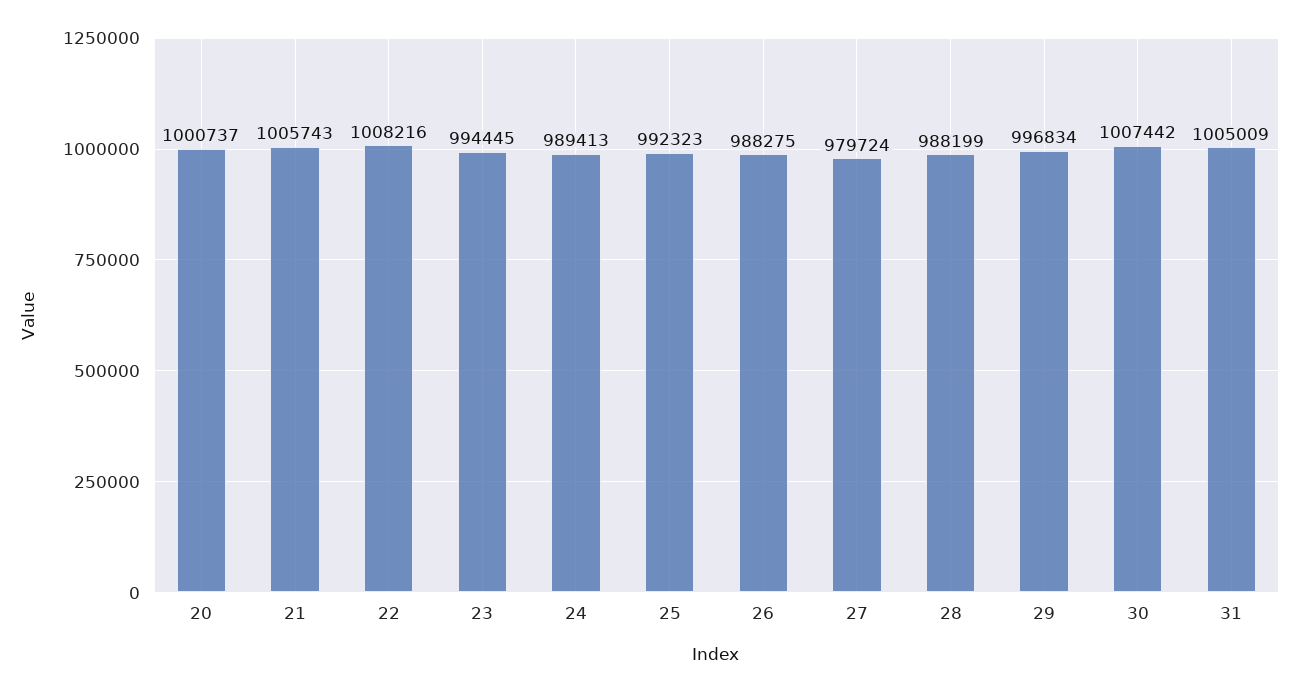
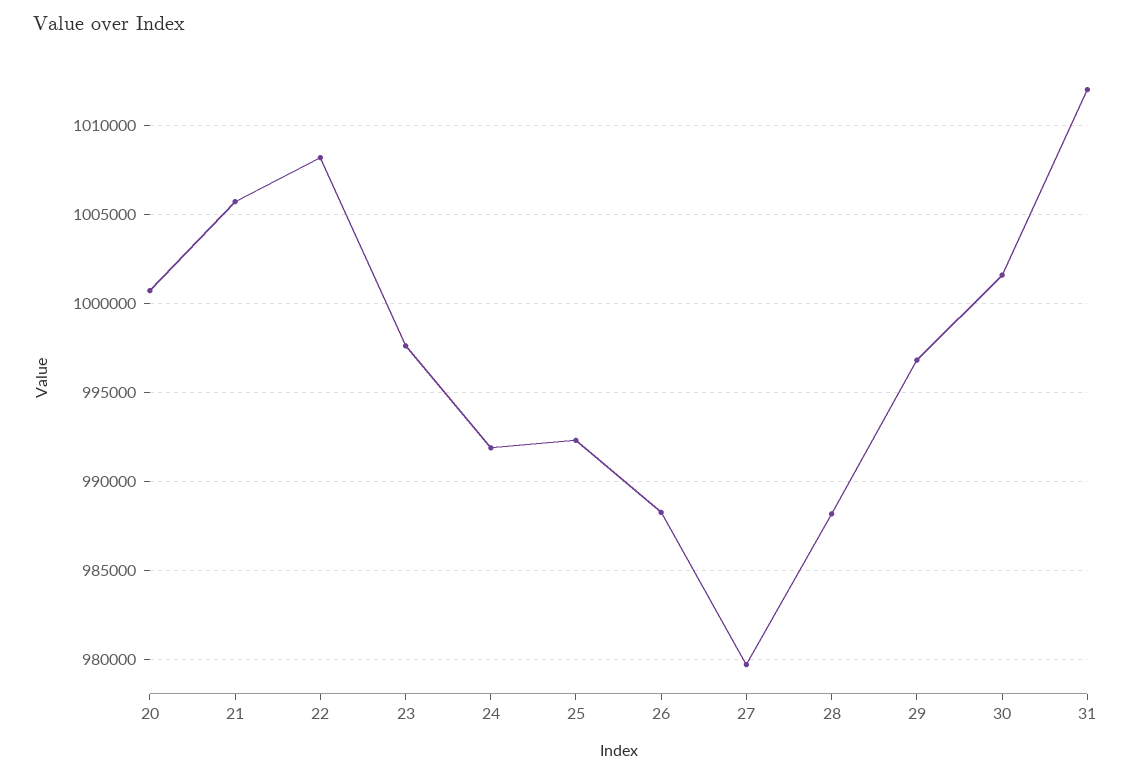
  {
    "20": 1000737,
    "21": 1005743,
    "22": 1008216,
-   "23": 994445,
+   "23": 997500,
-   "24": 989413,
+   "24": 992000,
    "25": 992323,
    "26": 988275,
    "27": 979724,
    "28": 988199,
    "29": 996834,
-   "30": 1007442,
+   "30": 1001500,
-   "31": 1005009
+   "31": 1012000
  }

